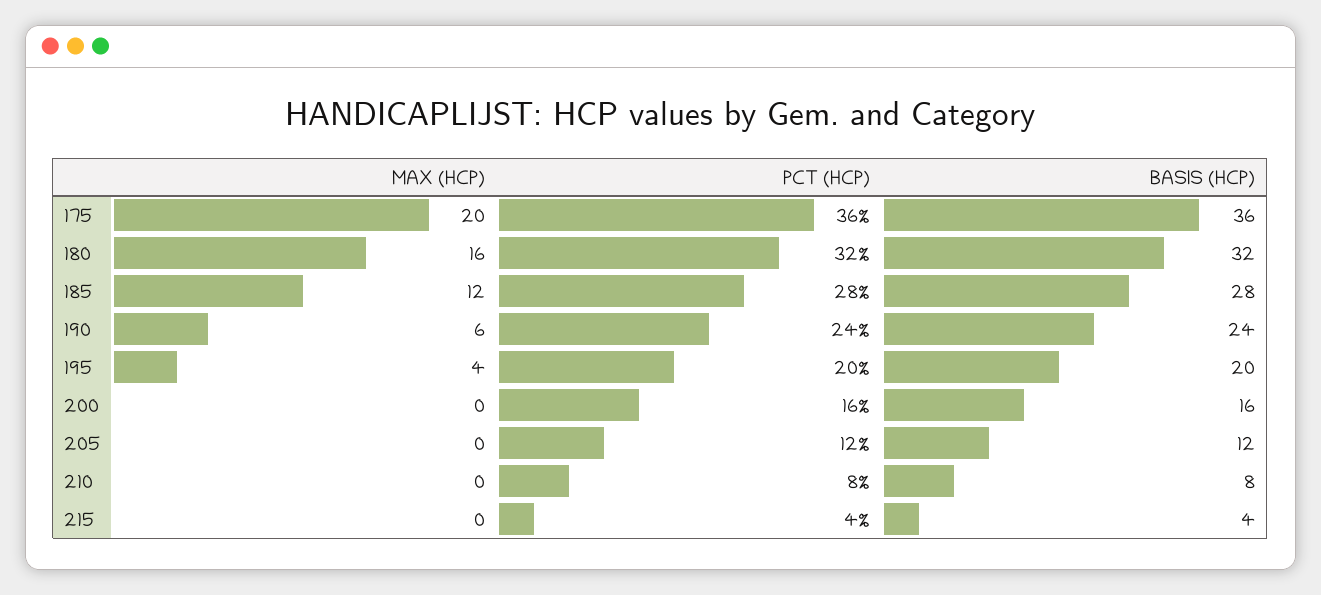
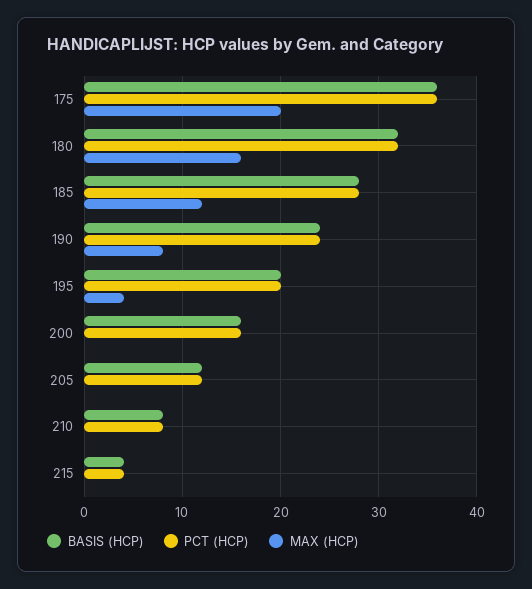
  {
    "MAX (HCP)": {
      "175": 20,
      "180": 16,
      "185": 12,
-     "190": 6,
+     "190": 8,
      "195": 4,
      "200": 0,
      "205": 0,
      "210": 0,
      "215": 0
    },
    "PCT (HCP)": {
      "175": 36,
      "180": 32,
      "185": 28,
      "190": 24,
      "195": 20,
      "200": 16,
      "205": 12,
      "210": 8,
      "215": 4
    },
    "BASIS (HCP)": {
      "175": 36,
      "180": 32,
      "185": 28,
      "190": 24,
      "195": 20,
      "200": 16,
      "205": 12,
      "210": 8,
      "215": 4
    }
  }

